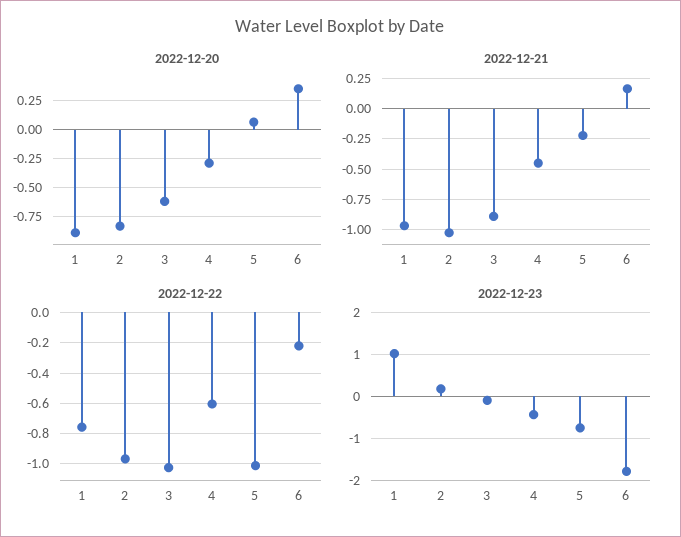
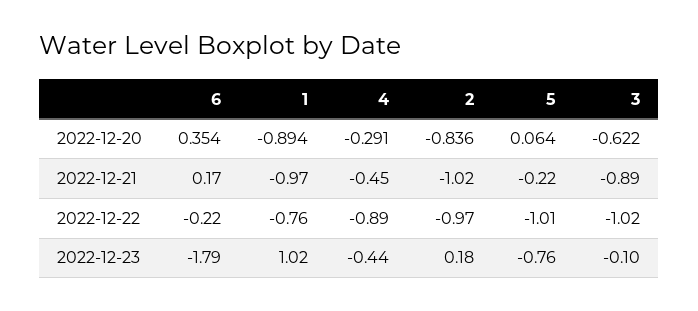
  {
    "2022-12-20": {
      "1": -0.894,
      "2": -0.836,
      "3": -0.622,
      "4": -0.291,
      "5": 0.064,
      "6": 0.354
    },
    "2022-12-21": {
      "1": -0.97,
      "2": -1.02,
      "3": -0.89,
      "4": -0.45,
      "5": -0.22,
      "6": 0.17
    },
    "2022-12-22": {
      "1": -0.76,
      "2": -0.97,
      "3": -1.02,
-     "4": -0.6,
+     "4": -0.89,
      "5": -1.01,
      "6": -0.22
    },
    "2022-12-23": {
      "1": 1.02,
      "2": 0.18,
      "3": -0.1,
      "4": -0.44,
      "5": -0.76,
      "6": -1.79
    }
  }

